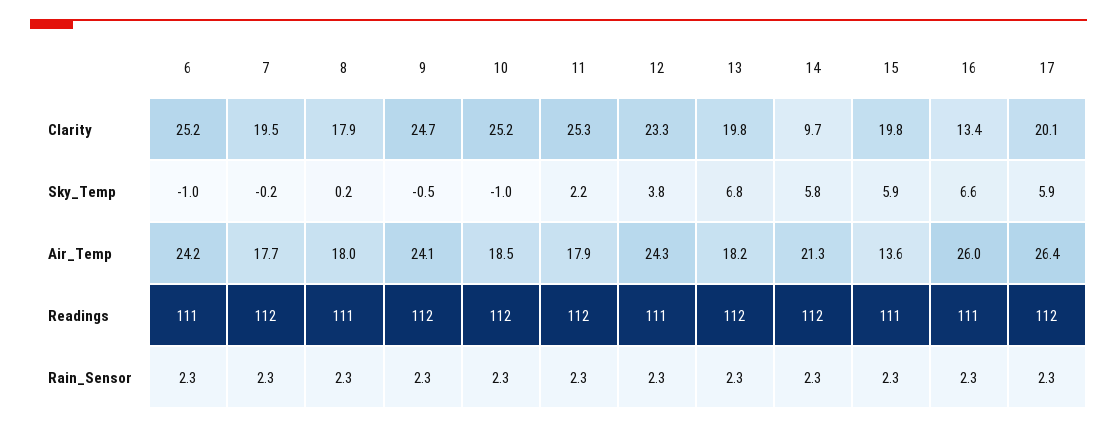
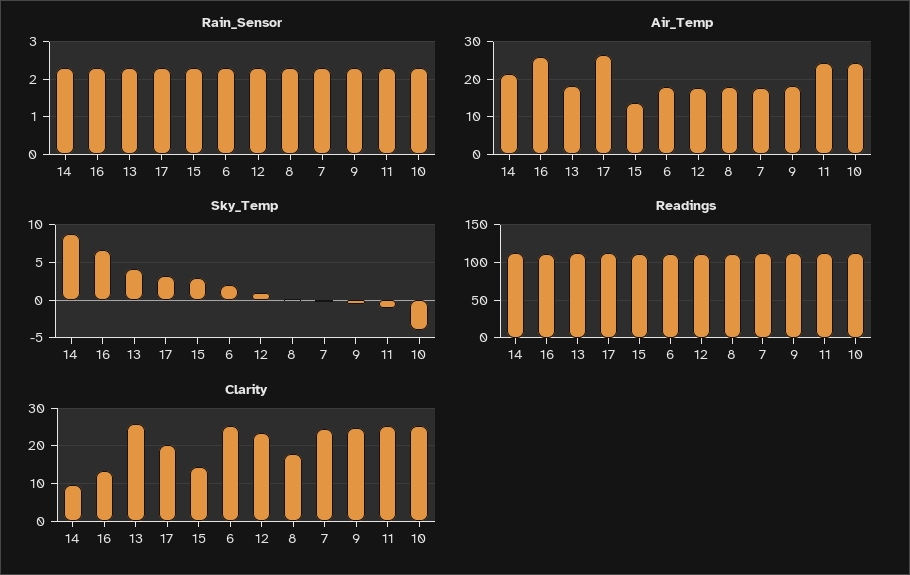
  {
    "Clarity": {
      "6": 25.2,
-     "7": 19.5,
+     "7": 24,
      "8": 17.9,
      "9": 24.7,
      "10": 25.2,
      "11": 25.3,
      "12": 23.3,
-     "13": 19.8,
+     "13": 26,
      "14": 9.7,
-     "15": 19.8,
+     "15": 14,
      "16": 13.4,
      "17": 20.1
    },
    "Sky_Temp": {
-     "6": -1,
+     "6": 2,
      "7": -0.2,
      "8": 0.2,
      "9": -0.5,
-     "10": -1,
+     "10": -4,
-     "11": 2.2,
+     "11": -1,
-     "12": 3.8,
+     "12": 1,
-     "13": 6.8,
+     "13": 4,
-     "14": 5.8,
+     "14": 9,
-     "15": 5.9,
+     "15": 3,
      "16": 6.6,
-     "17": 5.9
+     "17": 3
    },
    "Air_Temp": {
-     "6": 24.2,
+     "6": 18,
      "7": 17.7,
      "8": 18,
-     "9": 24.1,
+     "9": 18,
-     "10": 18.5,
+     "10": 24,
-     "11": 17.9,
+     "11": 24,
-     "12": 24.3,
+     "12": 18,
      "13": 18.2,
      "14": 21.3,
      "15": 13.6,
      "16": 26,
      "17": 26.4
    },
    "Readings": {
      "6": 111,
      "7": 112,
      "8": 111,
      "9": 112,
      "10": 112,
      "11": 112,
      "12": 111,
      "13": 112,
      "14": 112,
      "15": 111,
      "16": 111,
      "17": 112
    },
    "Rain_Sensor": {
      "6": 2.3,
      "7": 2.3,
      "8": 2.3,
      "9": 2.3,
      "10": 2.3,
      "11": 2.3,
      "12": 2.3,
      "13": 2.3,
      "14": 2.3,
      "15": 2.3,
      "16": 2.3,
      "17": 2.3
    }
  }

